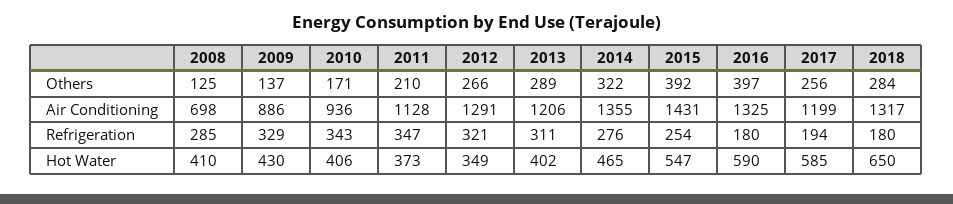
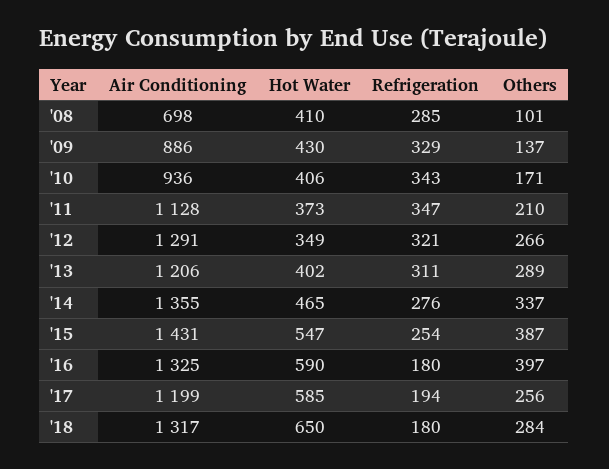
  {
    "2008": {
-     "Others": 125,
+     "Others": 101,
      "Air Conditioning": 698,
      "Refrigeration": 285,
      "Hot Water": 410
    },
    "2009": {
      "Others": 137,
      "Air Conditioning": 886,
      "Refrigeration": 329,
      "Hot Water": 430
    },
    "2010": {
      "Others": 171,
      "Air Conditioning": 936,
      "Refrigeration": 343,
      "Hot Water": 406
    },
    "2011": {
      "Others": 210,
      "Air Conditioning": 1128,
      "Refrigeration": 347,
      "Hot Water": 373
    },
    "2012": {
      "Others": 266,
      "Air Conditioning": 1291,
      "Refrigeration": 321,
      "Hot Water": 349
    },
    "2013": {
      "Others": 289,
      "Air Conditioning": 1206,
      "Refrigeration": 311,
      "Hot Water": 402
    },
    "2014": {
-     "Others": 322,
+     "Others": 337,
      "Air Conditioning": 1355,
      "Refrigeration": 276,
      "Hot Water": 465
    },
    "2015": {
-     "Others": 392,
+     "Others": 387,
      "Air Conditioning": 1431,
      "Refrigeration": 254,
      "Hot Water": 547
    },
    "2016": {
      "Others": 397,
      "Air Conditioning": 1325,
      "Refrigeration": 180,
      "Hot Water": 590
    },
    "2017": {
      "Others": 256,
      "Air Conditioning": 1199,
      "Refrigeration": 194,
      "Hot Water": 585
    },
    "2018": {
      "Others": 284,
      "Air Conditioning": 1317,
      "Refrigeration": 180,
      "Hot Water": 650
    }
  }

